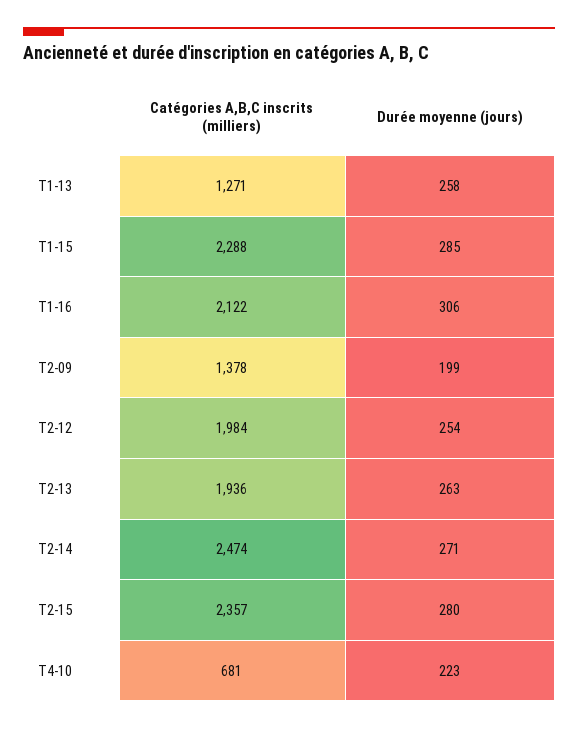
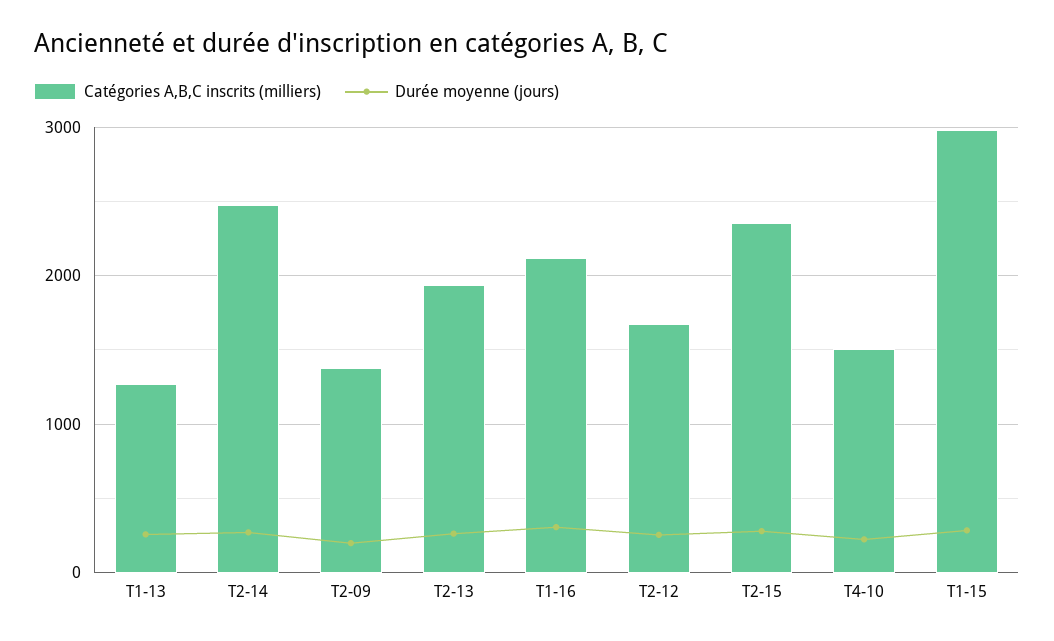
  {
    "Catégories A,B,C inscrits (milliers)": {
      "T1-13": 1271,
-     "T1-15": 2288,
+     "T1-15": 3000,
      "T1-16": 2122,
      "T2-09": 1378,
-     "T2-12": 1984,
+     "T2-12": 1700,
      "T2-13": 1936,
      "T2-14": 2474,
      "T2-15": 2357,
-     "T4-10": 681
+     "T4-10": 1500
    },
    "Durée moyenne (jours)": {
      "T1-13": 258,
      "T1-15": 285,
      "T1-16": 306,
      "T2-09": 199,
      "T2-12": 254,
      "T2-13": 263,
      "T2-14": 271,
      "T2-15": 280,
      "T4-10": 223
    }
  }

